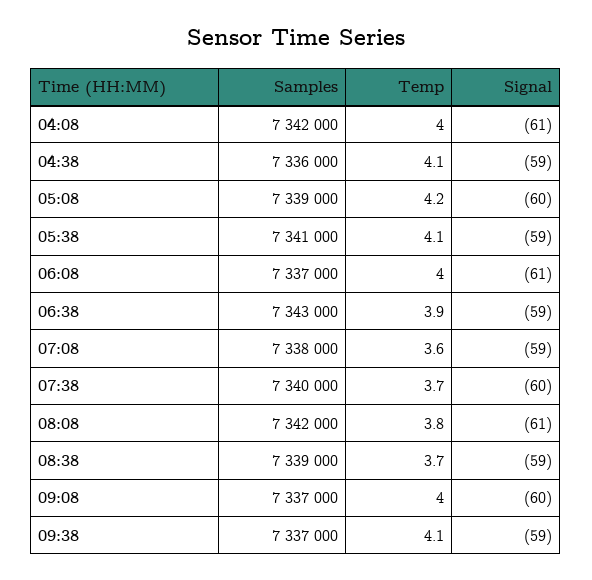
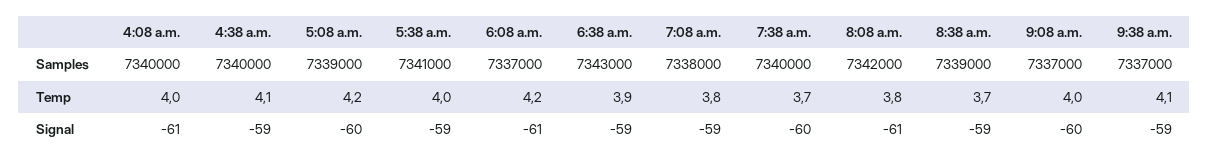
  {
    "Samples": {
-     "04:08": 7342000,
+     "04:08": 7340000,
-     "04:38": 7336000,
+     "04:38": 7340000,
      "05:08": 7339000,
      "05:38": 7341000,
      "06:08": 7337000,
      "06:38": 7343000,
      "07:08": 7338000,
      "07:38": 7340000,
      "08:08": 7342000,
      "08:38": 7339000,
      "09:08": 7337000,
      "09:38": 7337000
    },
    "Temp": {
      "04:08": 4,
      "04:38": 4.1,
      "05:08": 4.2,
-     "05:38": 4.1,
+     "05:38": 4,
-     "06:08": 4,
+     "06:08": 4.2,
      "06:38": 3.9,
-     "07:08": 3.6,
+     "07:08": 3.8,
      "07:38": 3.7,
      "08:08": 3.8,
      "08:38": 3.7,
      "09:08": 4,
      "09:38": 4.1
    },
    "Signal": {
      "04:08": -61,
      "04:38": -59,
      "05:08": -60,
      "05:38": -59,
      "06:08": -61,
      "06:38": -59,
      "07:08": -59,
      "07:38": -60,
      "08:08": -61,
      "08:38": -59,
      "09:08": -60,
      "09:38": -59
    }
  }

